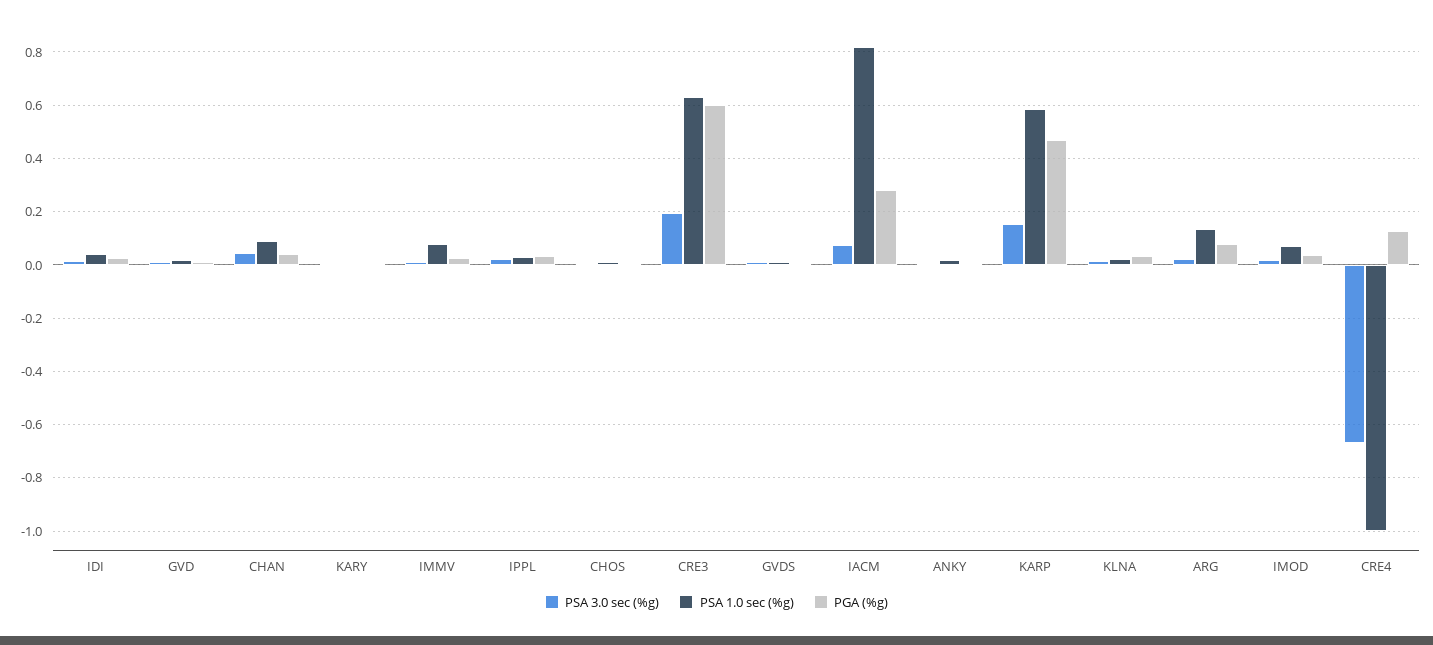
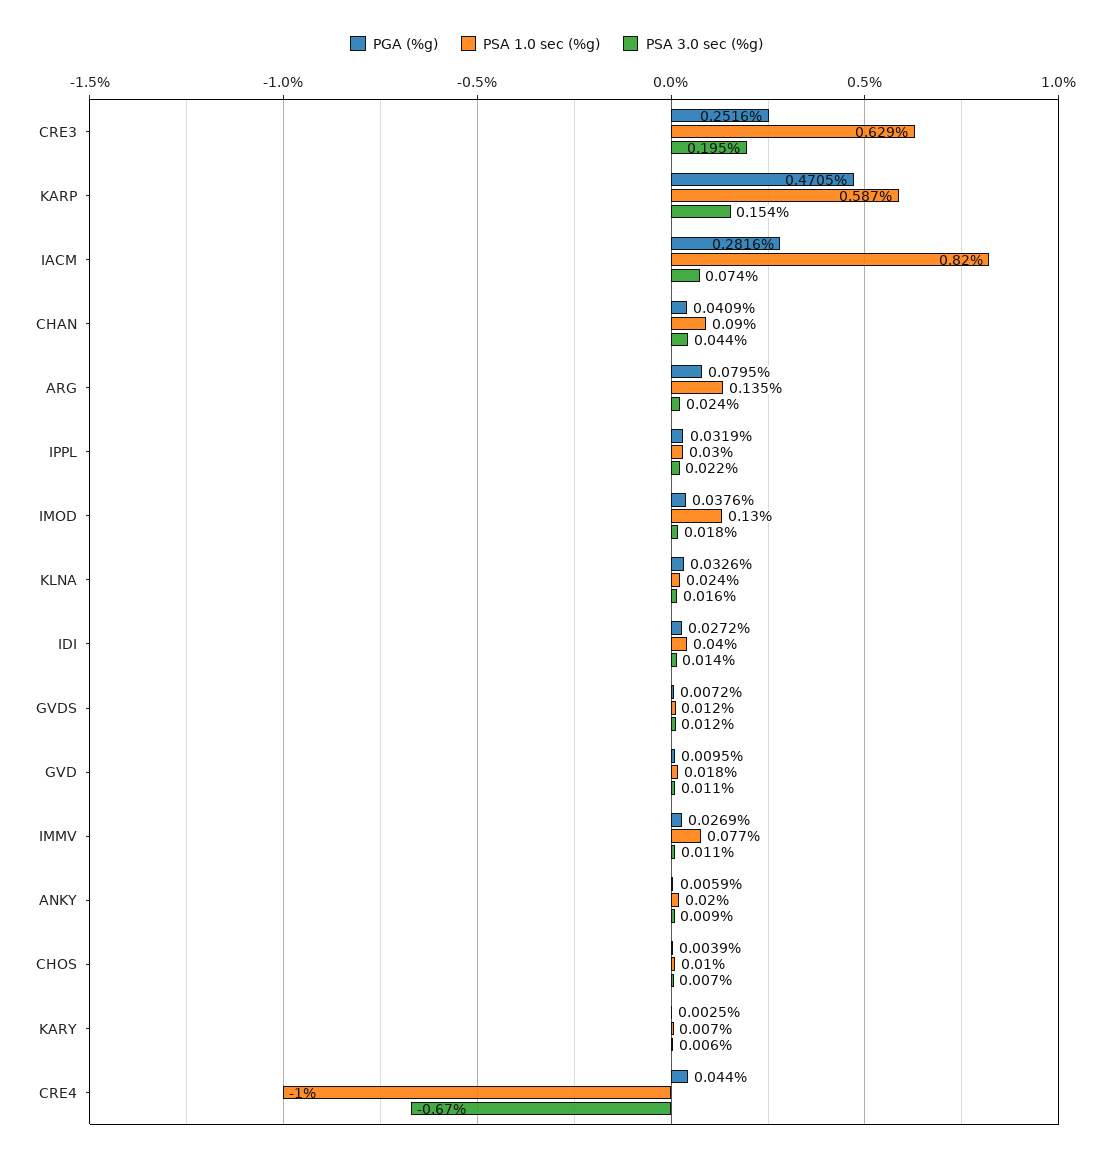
  {
    "PSA 3.0 sec (%g)": {
      "IDI": 0.014,
      "GVD": 0.011,
      "CHAN": 0.044,
      "KARY": 0.006,
      "IMMV": 0.011,
      "IPPL": 0.022,
      "CHOS": 0.007,
      "CRE3": 0.195,
      "GVDS": 0.012,
      "IACM": 0.074,
      "ANKY": 0.009,
      "KARP": 0.154,
      "KLNA": 0.016,
      "ARG": 0.024,
      "IMOD": 0.018,
      "CRE4": -0.67
    },
    "PSA 1.0 sec (%g)": {
      "IDI": 0.04,
      "GVD": 0.018,
      "CHAN": 0.09,
      "KARY": 0.007,
      "IMMV": 0.077,
      "IPPL": 0.03,
      "CHOS": 0.01,
      "CRE3": 0.629,
      "GVDS": 0.012,
      "IACM": 0.82,
      "ANKY": 0.02,
      "KARP": 0.587,
      "KLNA": 0.024,
      "ARG": 0.135,
-     "IMOD": 0.075,
+     "IMOD": 0.13,
      "CRE4": -1
    },
    "PGA (%g)": {
      "IDI": 0.0272,
      "GVD": 0.0095,
      "CHAN": 0.0409,
      "KARY": 0.0025,
      "IMMV": 0.0269,
      "IPPL": 0.0319,
      "CHOS": 0.0039,
-     "CRE3": 0.6,
+     "CRE3": 0.2516,
      "GVDS": 0.0072,
      "IACM": 0.2816,
      "ANKY": 0.0059,
      "KARP": 0.4705,
      "KLNA": 0.0326,
      "ARG": 0.0795,
      "IMOD": 0.0376,
-     "CRE4": 0.125
+     "CRE4": 0.044
    }
  }

